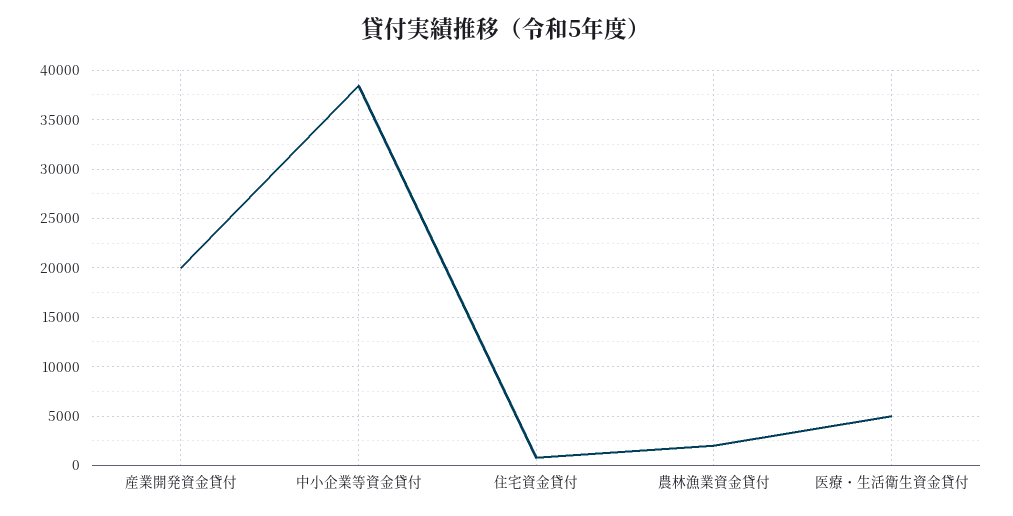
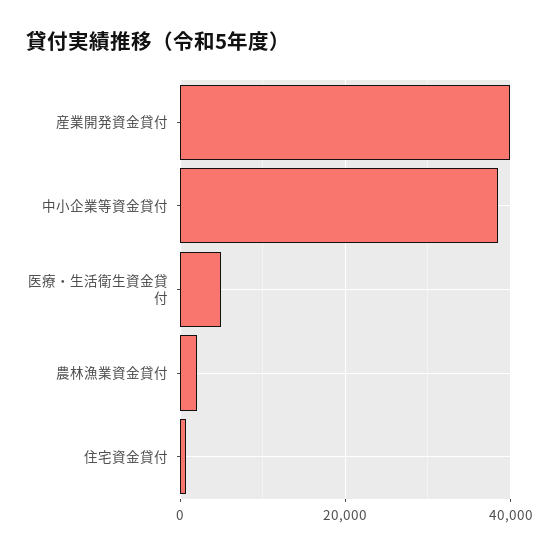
  {
-   "産業開発資金貸付": 20000,
+   "産業開発資金貸付": 40000,
    "中小企業等資金貸付": 38000,
    "住宅資金貸付": 1000,
    "農林漁業資金貸付": 2000,
    "医療・生活衛生資金貸付": 5000
  }

